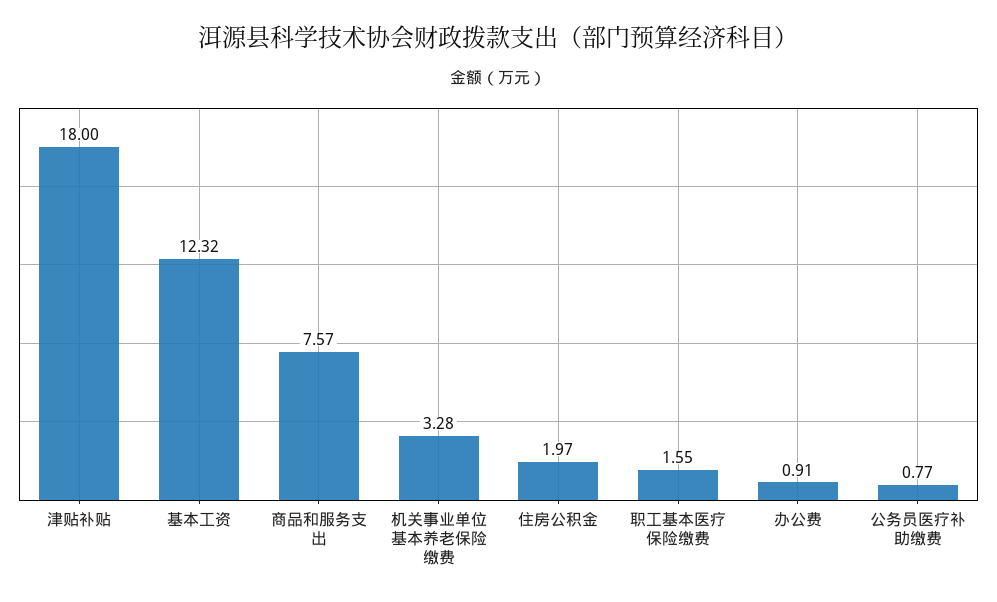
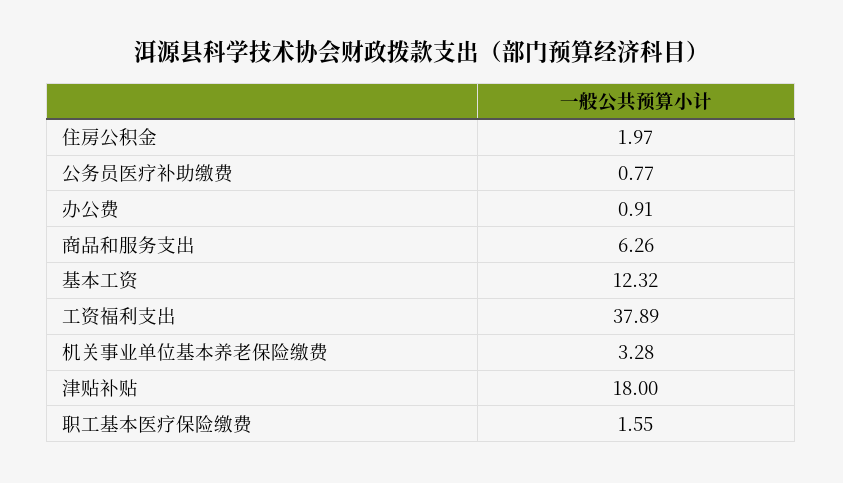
  {
    "津贴补贴": 18,
    "基本工资": 12.32,
-   "商品和服务支出": 7.57,
+   "商品和服务支出": 6.26,
    "机关事业单位基本养老保险缴费": 3.28,
    "住房公积金": 1.97,
    "职工基本医疗保险缴费": 1.55,
    "办公费": 0.91,
-   "公务员医疗补助缴费": 0.77
+   "公务员医疗补助缴费": 0.77,
+   "工资福利支出": 37.89
  }

